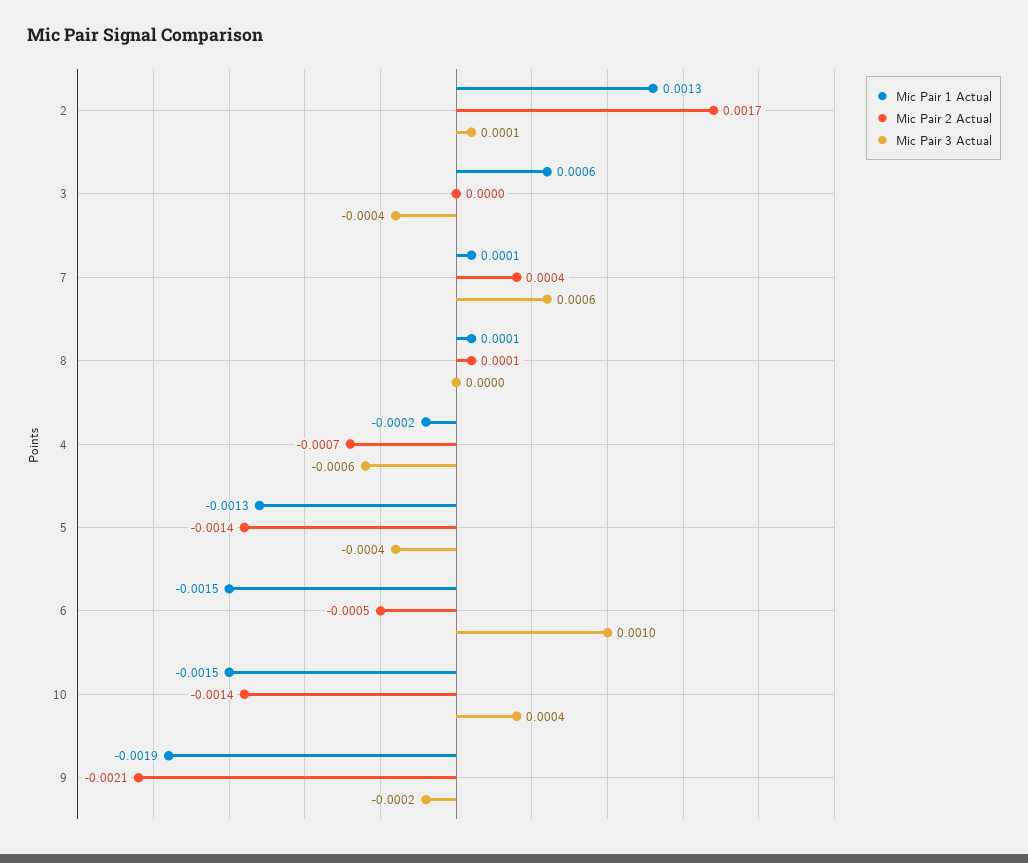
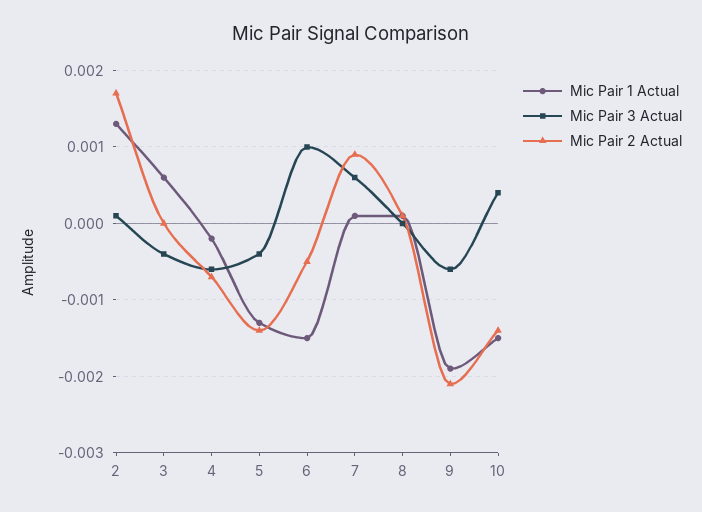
  {
    "Mic Pair 1 Actual": {
      "2": 0.0013,
      "3": 0.0006,
      "7": 0.0001,
      "8": 0.0001,
      "4": -0.0002,
      "5": -0.0013,
      "6": -0.0015,
      "10": -0.0015,
      "9": -0.0019
    },
    "Mic Pair 2 Actual": {
      "2": 0.0017,
      "3": 0,
-     "7": 0.0004,
+     "7": 0.0009,
      "8": 0.0001,
      "4": -0.0007,
      "5": -0.0014,
      "6": -0.0005,
      "10": -0.0014,
      "9": -0.0021
    },
    "Mic Pair 3 Actual": {
      "2": 0.0001,
      "3": -0.0004,
      "7": 0.0006,
      "8": 0,
      "4": -0.0006,
      "5": -0.0004,
      "6": 0.001,
      "10": 0.0004,
-     "9": -0.0002
+     "9": -0.0006
    }
  }

